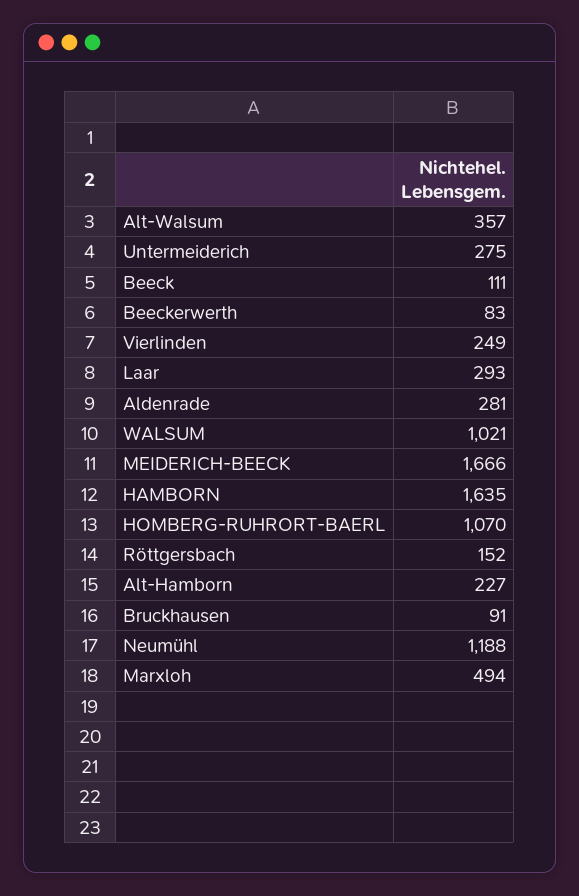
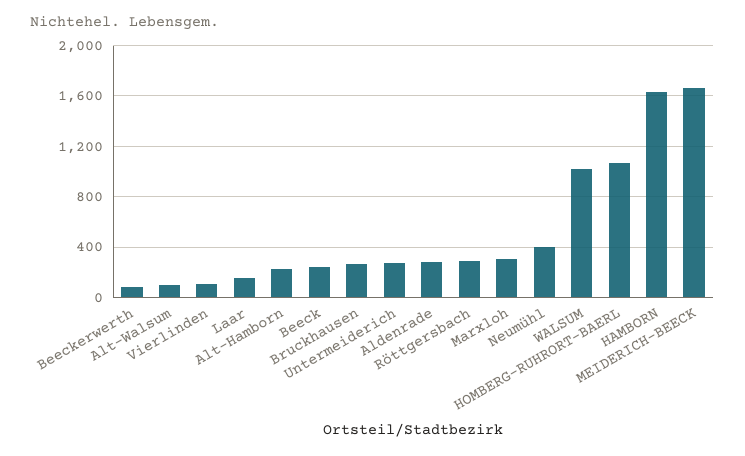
  {
-   "Alt-Walsum": 357,
+   "Alt-Walsum": 100,
    "Untermeiderich": 275,
-   "Beeck": 111,
+   "Beeck": 250,
    "Beeckerwerth": 83,
-   "Vierlinden": 249,
+   "Vierlinden": 100,
-   "Laar": 293,
+   "Laar": 150,
    "Aldenrade": 281,
    "WALSUM": 1021,
    "MEIDERICH-BEECK": 1666,
    "HAMBORN": 1635,
    "HOMBERG-RUHRORT-BAERL": 1070,
-   "Röttgersbach": 152,
+   "Röttgersbach": 300,
    "Alt-Hamborn": 227,
-   "Bruckhausen": 91,
+   "Bruckhausen": 250,
-   "Neumühl": 1188,
+   "Neumühl": 400,
-   "Marxloh": 494
+   "Marxloh": 300
  }

